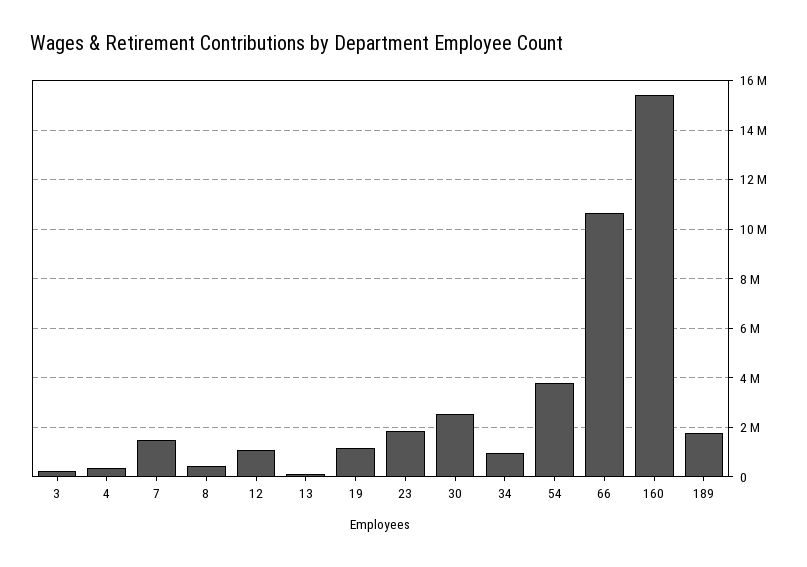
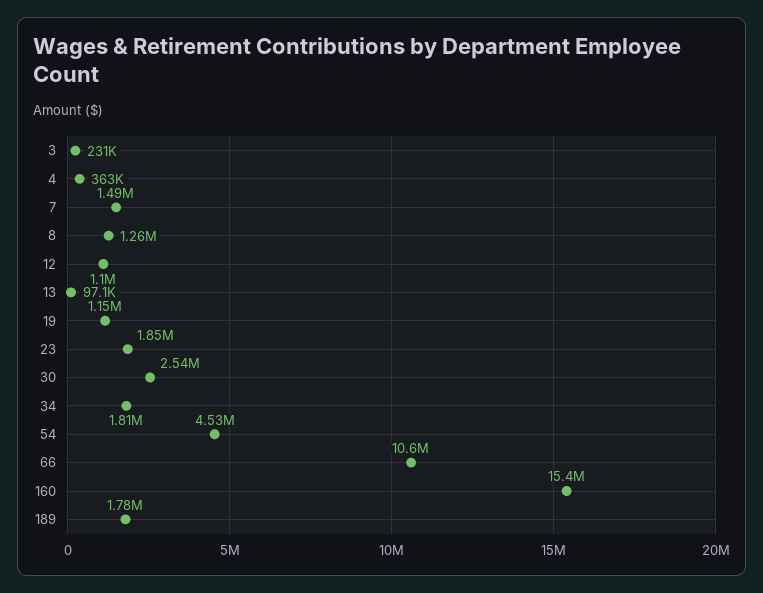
  {
    "3": 231000,
    "4": 363000,
    "7": 1490000,
-   "8": 500000,
+   "8": 1260000,
    "12": 1100000,
    "13": 97100,
    "19": 1150000,
    "23": 1850000,
    "30": 2540000,
-   "34": 1000000,
+   "34": 1810000,
-   "54": 3750000,
+   "54": 4530000,
    "66": 10600000,
    "160": 15400000,
    "189": 1780000
  }

